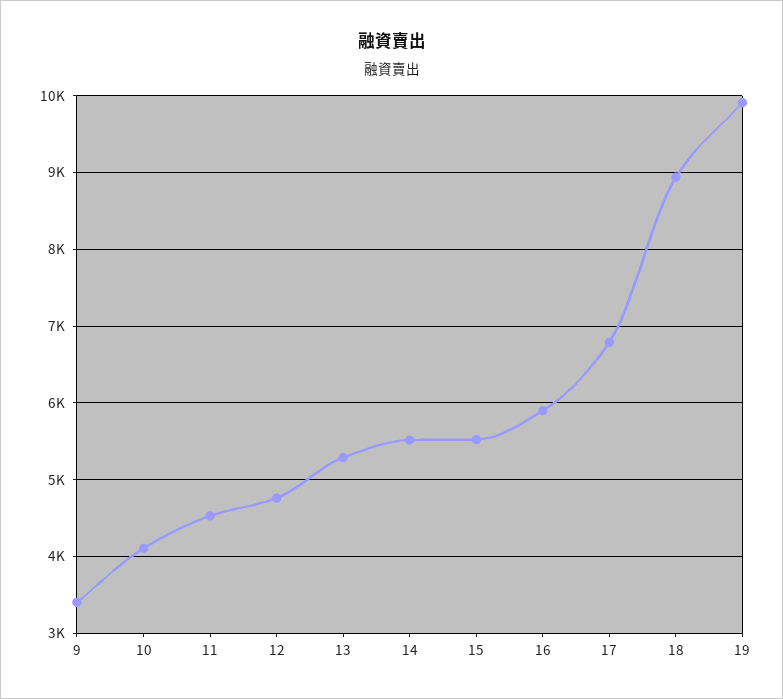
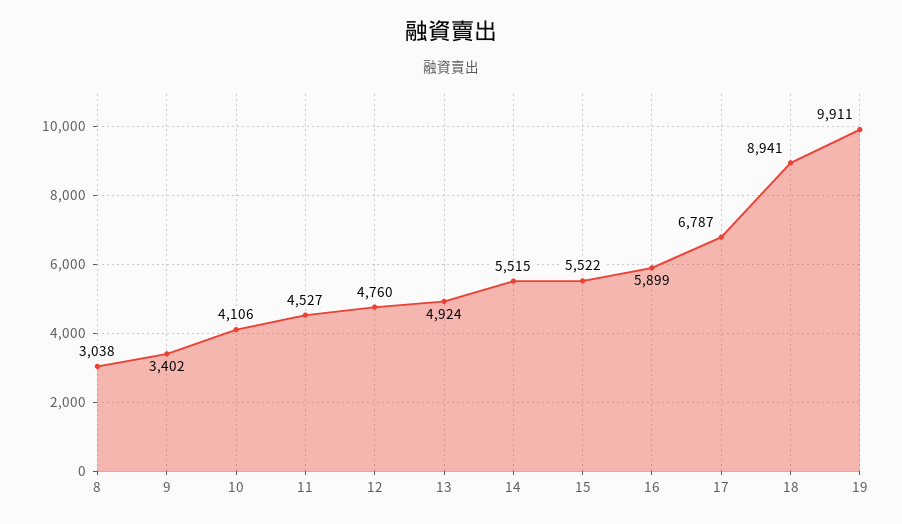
  {
    "9": 3402,
    "10": 4106,
    "11": 4527,
    "12": 4760,
-   "13": 5300,
+   "13": 4924,
    "14": 5515,
    "15": 5522,
    "16": 5899,
    "17": 6787,
    "18": 8941,
-   "19": 9911
+   "19": 9911,
+   "8": 3038
  }

